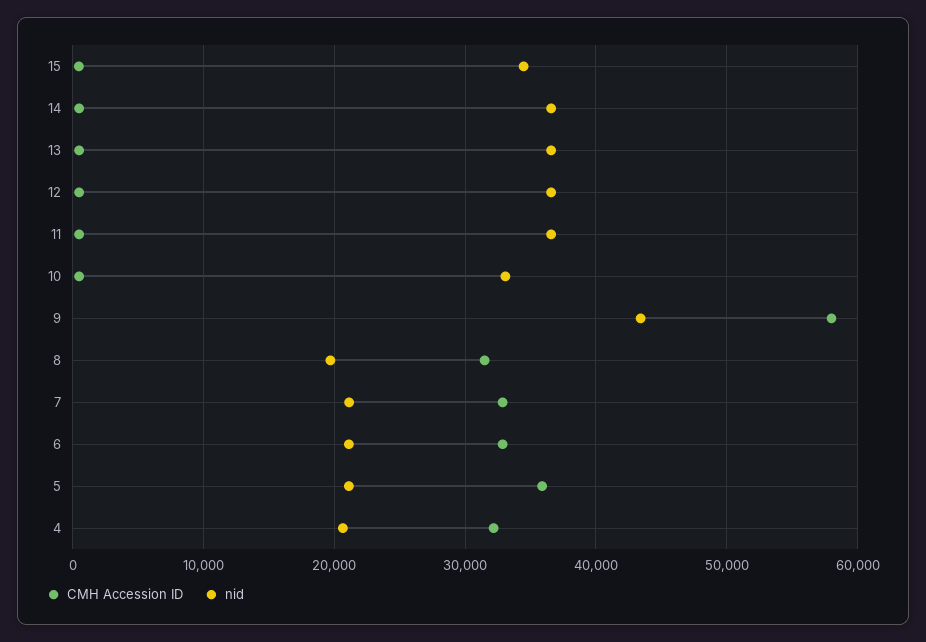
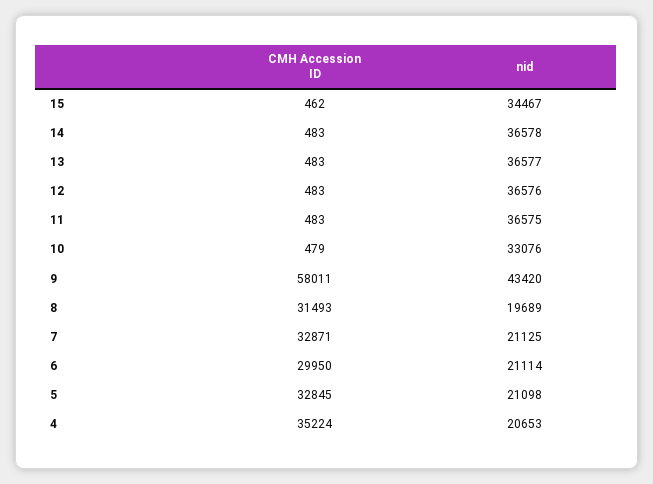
  {
    "CMH Accession ID": {
      "15": 462,
      "14": 483,
      "13": 483,
      "12": 483,
      "11": 483,
      "10": 479,
      "9": 58011,
      "8": 31493,
      "7": 32871,
-     "6": 33000,
+     "6": 29950,
-     "5": 36000,
+     "5": 32845,
-     "4": 32000
+     "4": 35224
    },
    "nid": {
      "15": 34467,
      "14": 36578,
      "13": 36577,
      "12": 36576,
      "11": 36575,
      "10": 33076,
      "9": 43420,
      "8": 19689,
      "7": 21125,
      "6": 21114,
      "5": 21098,
      "4": 20653
    }
  }

